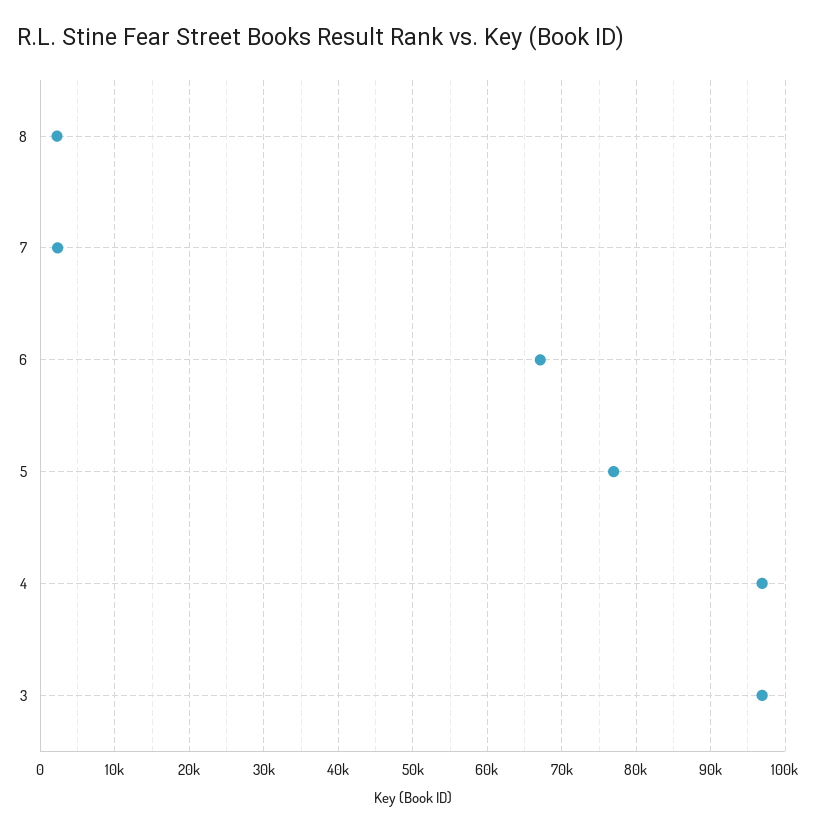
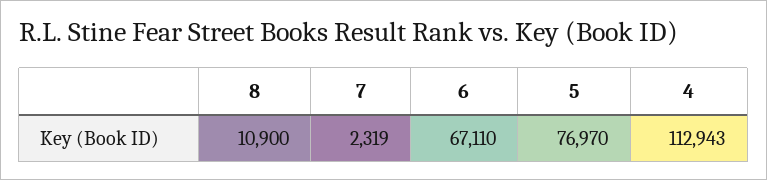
  {
-   "8": 2000,
+   "8": 10900,
    "7": 2319,
    "6": 67110,
    "5": 76970,
-   "4": 97000,
+   "4": 112943
-   "3": 97000
  }

